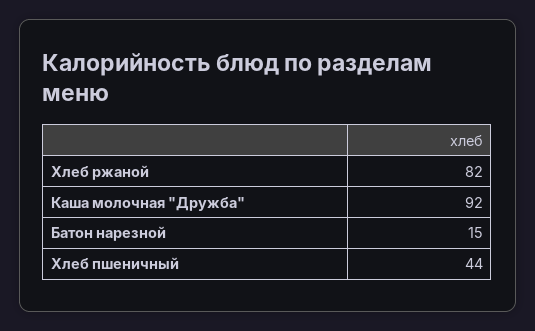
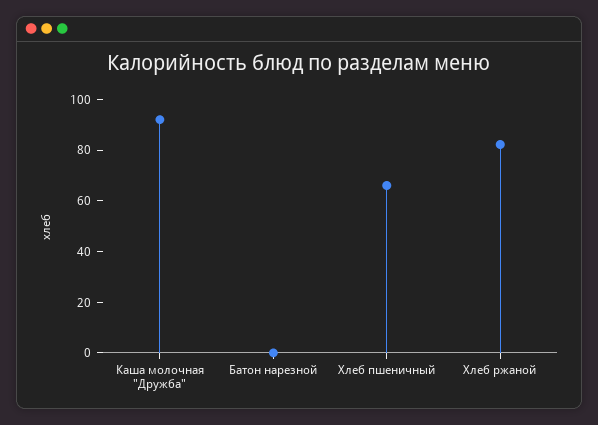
  {
    "Хлеб ржаной": 82,
    "Каша молочная \"Дружба\"": 92,
-   "Батон нарезной": 15,
+   "Батон нарезной": 0,
-   "Хлеб пшеничный": 44
+   "Хлеб пшеничный": 65
  }

